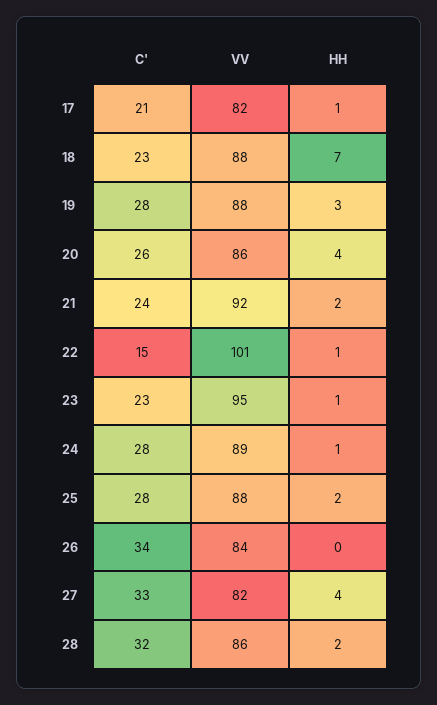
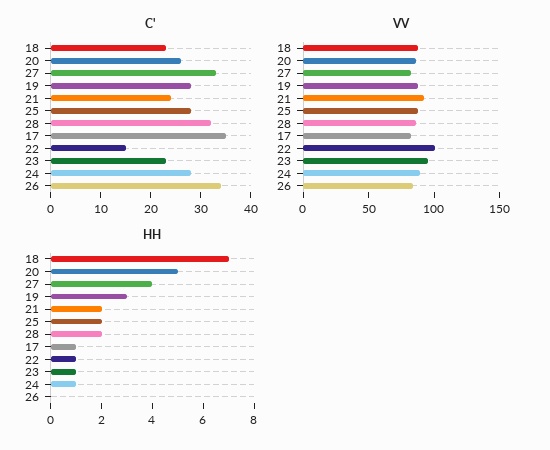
  {
    "C'": {
-     "17": 21,
+     "17": 35,
      "18": 23,
      "19": 28,
      "20": 26,
      "21": 24,
      "22": 15,
      "23": 23,
      "24": 28,
      "25": 28,
      "26": 34,
      "27": 33,
      "28": 32
    },
    "VV": {
      "17": 82,
      "18": 88,
      "19": 88,
      "20": 86,
      "21": 92,
      "22": 101,
      "23": 95,
      "24": 89,
      "25": 88,
      "26": 84,
      "27": 82,
      "28": 86
    },
    "HH": {
      "17": 1,
      "18": 7,
      "19": 3,
-     "20": 4,
+     "20": 5,
      "21": 2,
      "22": 1,
      "23": 1,
      "24": 1,
      "25": 2,
      "26": 0,
      "27": 4,
      "28": 2
    }
  }

